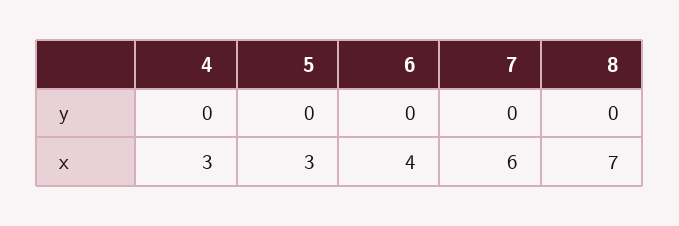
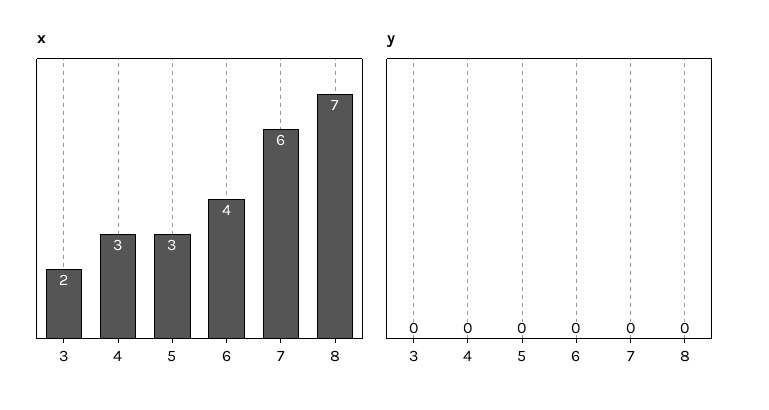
  {
    "y": {
      "4": 0,
      "5": 0,
      "6": 0,
      "7": 0,
-     "8": 0
+     "8": 0,
+     "3": 0
    },
    "x": {
      "4": 3,
      "5": 3,
      "6": 4,
      "7": 6,
-     "8": 7
+     "8": 7,
+     "3": 2
    }
  }

